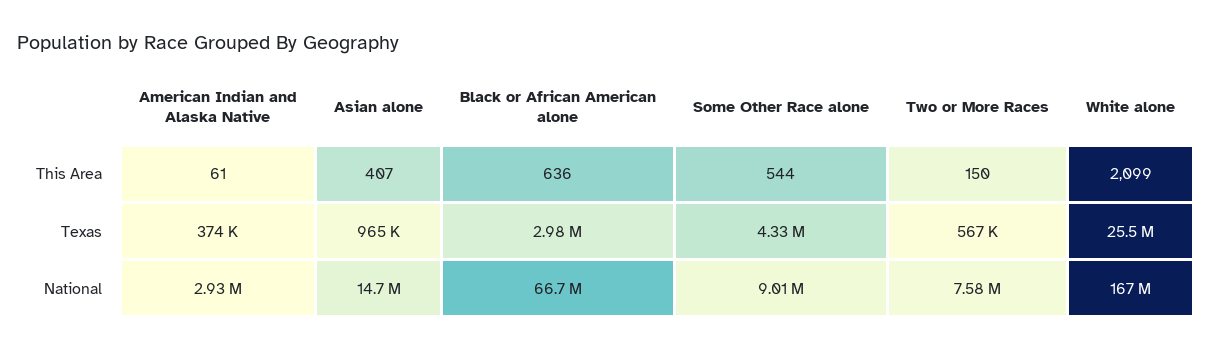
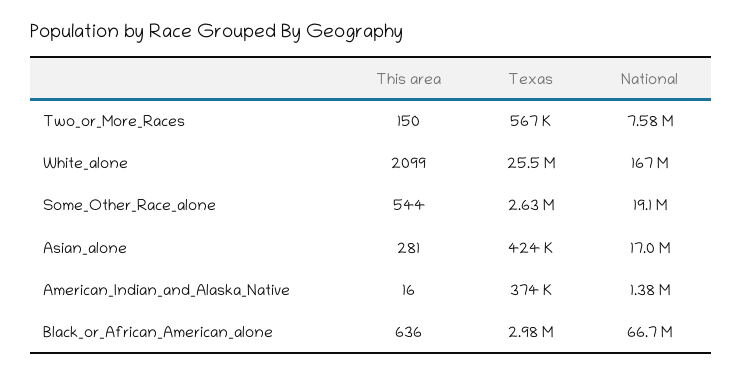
  {
    "American Indian and Alaska Native": {
-     "This Area": 61,
+     "This Area": 16,
      "Texas": 374000,
-     "National": 2930000
+     "National": 1380000
    },
    "Asian alone": {
-     "This Area": 407,
+     "This Area": 281,
-     "Texas": 965000,
+     "Texas": 424000,
-     "National": 14700000
+     "National": 17000000
    },
    "Black or African American alone": {
      "This Area": 636,
      "Texas": 2980000,
      "National": 66700000
    },
    "Some Other Race alone": {
      "This Area": 544,
-     "Texas": 4330000,
+     "Texas": 2630000,
-     "National": 9010000
+     "National": 19100000
    },
    "Two or More Races": {
      "This Area": 150,
      "Texas": 567000,
      "National": 7580000
    },
    "White alone": {
      "This Area": 2099,
      "Texas": 25500000,
      "National": 167000000
    }
  }

